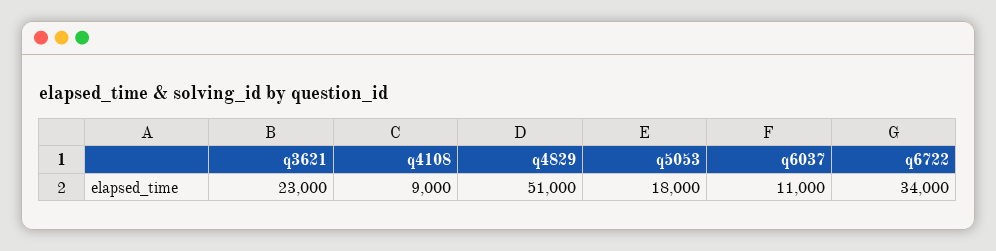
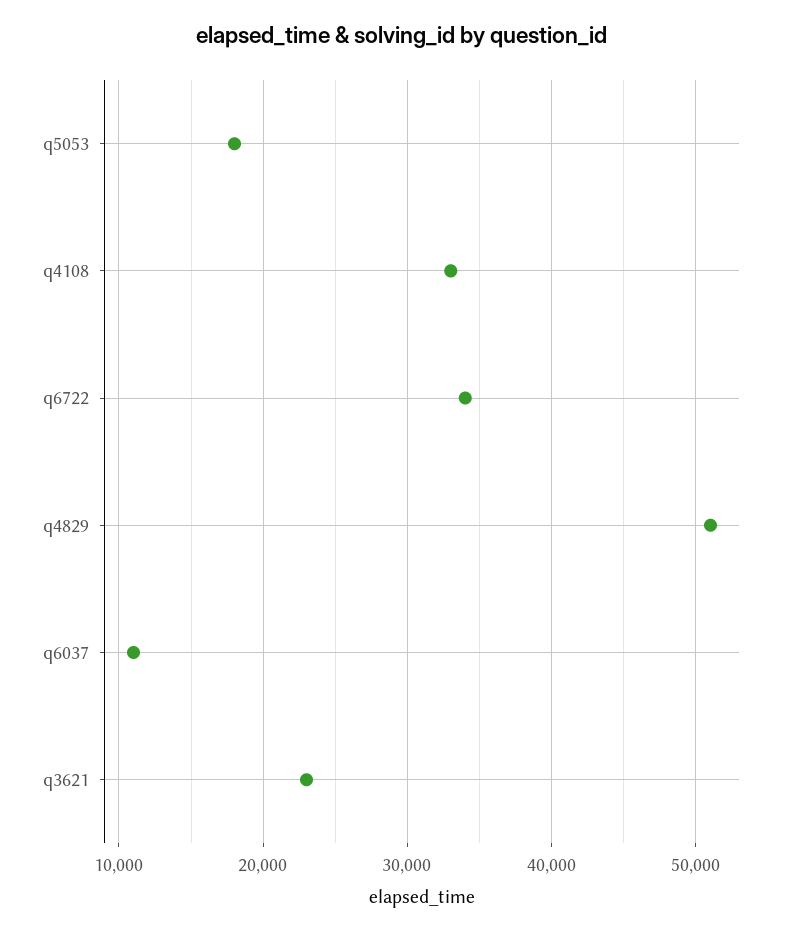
  {
    "q3621": 23000,
-   "q4108": 9000,
+   "q4108": 33000,
    "q4829": 51000,
    "q5053": 18000,
    "q6037": 11000,
    "q6722": 34000
  }

